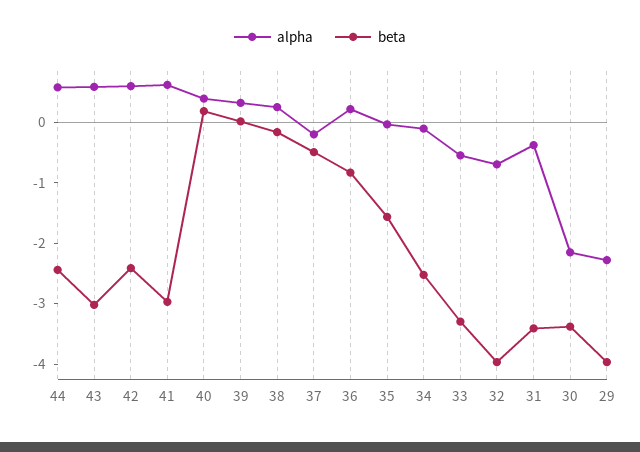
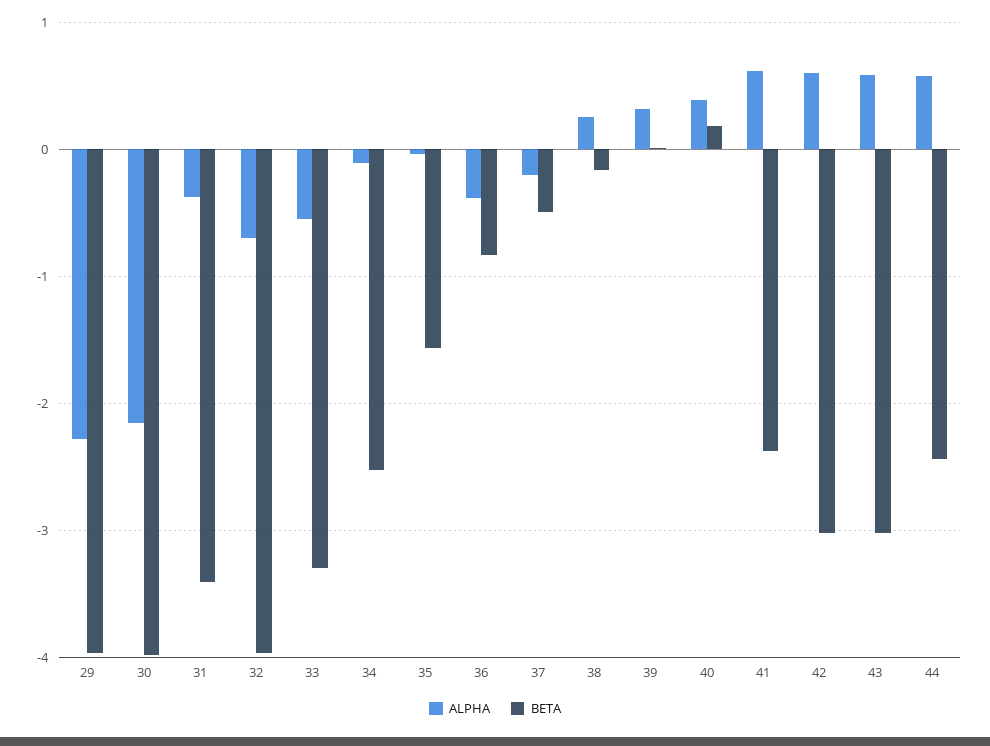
  {
    "alpha": {
      "44": 0.6,
      "43": 0.6,
      "42": 0.6,
      "41": 0.6,
      "40": 0.4,
      "39": 0.3,
      "38": 0.3,
      "37": -0.2,
-     "36": 0.2,
+     "36": -0.4,
      "35": 0,
      "34": -0.1,
      "33": -0.5,
      "32": -0.7,
      "31": -0.4,
      "30": -2.2,
      "29": -2.3
    },
    "beta": {
      "44": -2.4,
      "43": -3,
-     "42": -2.4,
+     "42": -3,
-     "41": -3,
+     "41": -2.4,
      "40": 0.2,
      "39": 0,
      "38": -0.2,
      "37": -0.5,
      "36": -0.8,
      "35": -1.6,
      "34": -2.5,
      "33": -3.3,
      "32": -4,
      "31": -3.4,
-     "30": -3.4,
+     "30": -4,
      "29": -4
    }
  }

